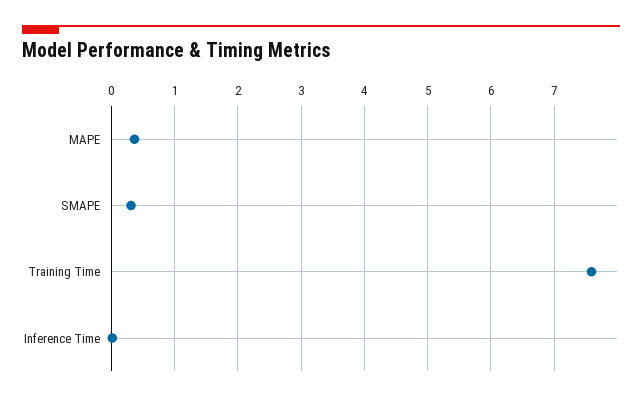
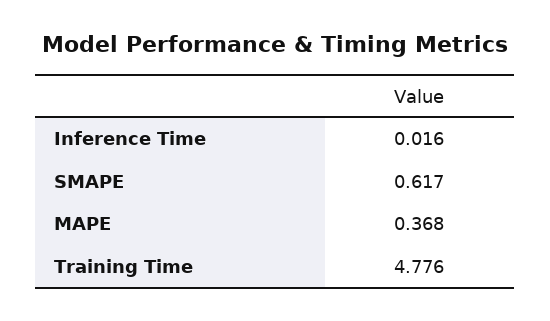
  {
    "MAPE": 0.368,
-   "SMAPE": 0.3,
+   "SMAPE": 0.617,
-   "Training Time": 7.6,
+   "Training Time": 4.776,
    "Inference Time": 0.016
  }

